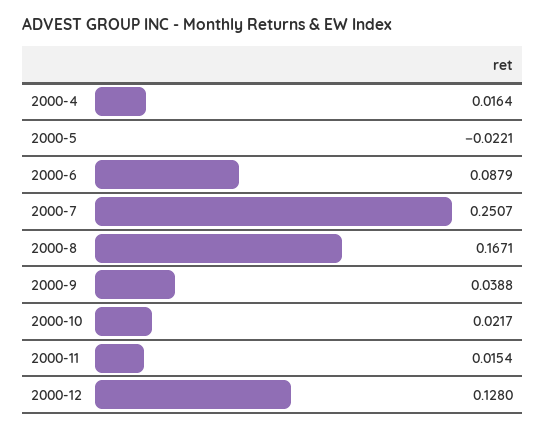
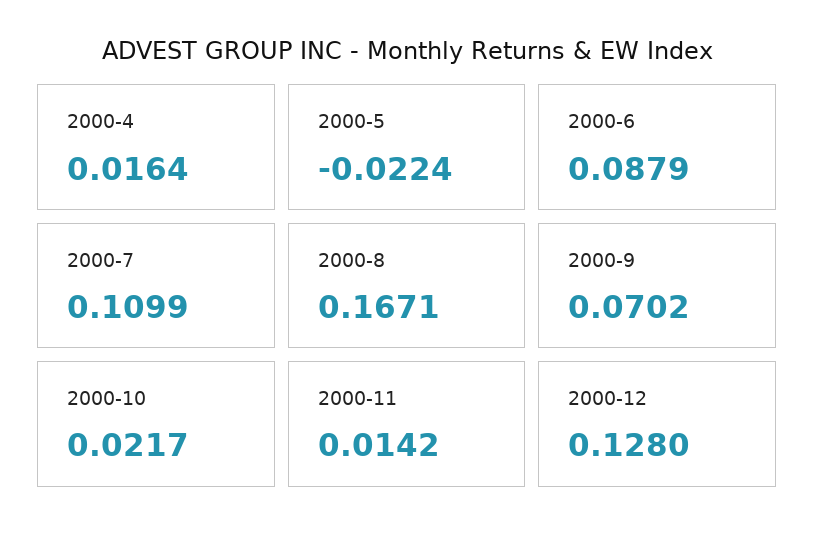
  {
    "2000-4": 0.0164,
-   "2000-5": -0.0221,
+   "2000-5": -0.0224,
    "2000-6": 0.0879,
-   "2000-7": 0.2507,
+   "2000-7": 0.1099,
    "2000-8": 0.1671,
-   "2000-9": 0.0388,
+   "2000-9": 0.0702,
    "2000-10": 0.0217,
-   "2000-11": 0.0154,
+   "2000-11": 0.0142,
    "2000-12": 0.128
  }

